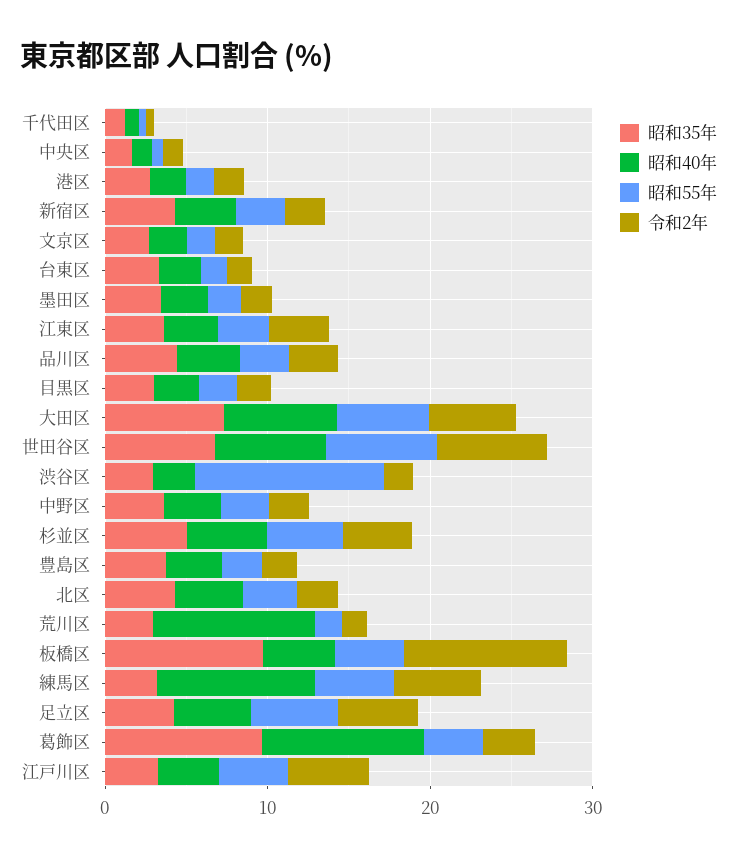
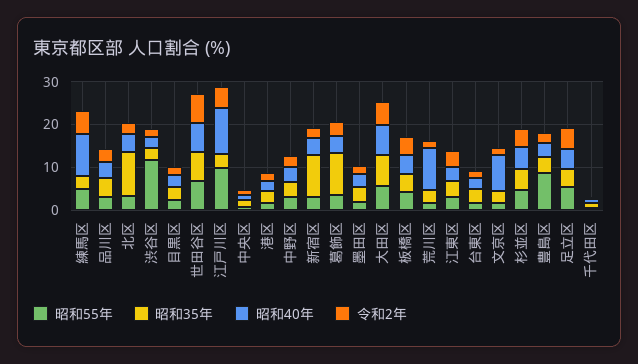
  {
    "昭和35年": {
      "千代田区": 2,
      "中央区": 2,
      "港区": 2,
-     "新宿区": 4,
+     "新宿区": 10,
      "文京区": 2,
      "台東区": 4,
      "墨田区": 4,
      "江東区": 4,
      "品川区": 4,
      "目黒区": 4,
      "大田区": 8,
      "世田谷区": 6,
      "渋谷区": 2,
      "中野区": 4,
      "杉並区": 6,
      "豊島区": 4,
-     "北区": 4,
+     "北区": 10,
      "荒川区": 2,
-     "板橋区": 10,
+     "板橋区": 4,
      "練馬区": 4,
      "足立区": 4,
      "葛飾区": 10,
      "江戸川区": 4
    },
    "昭和40年": {
      "千代田区": 0,
      "中央区": 2,
      "港区": 2,
      "新宿区": 4,
-     "文京区": 2,
+     "文京区": 8,
      "台東区": 2,
      "墨田区": 2,
      "江東区": 4,
      "品川区": 4,
      "目黒区": 2,
      "大田区": 6,
      "世田谷区": 6,
      "渋谷区": 2,
      "中野区": 4,
      "杉並区": 4,
      "豊島区": 4,
      "北区": 4,
      "荒川区": 10,
      "板橋区": 4,
      "練馬区": 10,
      "足立区": 4,
-     "葛飾区": 10,
+     "葛飾区": 4,
-     "江戸川区": 4
+     "江戸川区": 10
    },
    "昭和55年": {
      "千代田区": 0,
      "中央区": 0,
      "港区": 2,
      "新宿区": 2,
      "文京区": 2,
      "台東区": 2,
      "墨田区": 2,
      "江東区": 4,
      "品川区": 2,
      "目黒区": 2,
      "大田区": 6,
      "世田谷区": 6,
      "渋谷区": 12,
      "中野区": 2,
      "杉並区": 4,
-     "豊島区": 2,
+     "豊島区": 8,
      "北区": 4,
      "荒川区": 2,
      "板橋区": 4,
      "練馬区": 4,
      "足立区": 6,
      "葛飾区": 4,
-     "江戸川区": 4
+     "江戸川区": 10
    },
    "令和2年": {
      "千代田区": 0,
      "中央区": 2,
      "港区": 2,
      "新宿区": 2,
      "文京区": 2,
      "台東区": 2,
      "墨田区": 2,
      "江東区": 4,
      "品川区": 4,
      "目黒区": 2,
      "大田区": 6,
      "世田谷区": 6,
      "渋谷区": 2,
      "中野区": 2,
      "杉並区": 4,
      "豊島区": 2,
      "北区": 2,
      "荒川区": 2,
-     "板橋区": 10,
+     "板橋区": 4,
      "練馬区": 6,
      "足立区": 4,
      "葛飾区": 4,
      "江戸川区": 4
    }
  }

